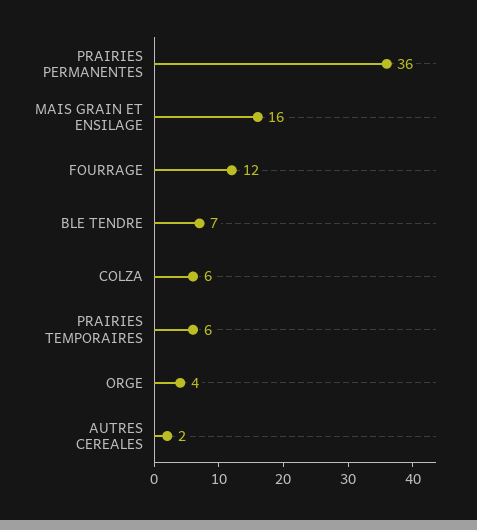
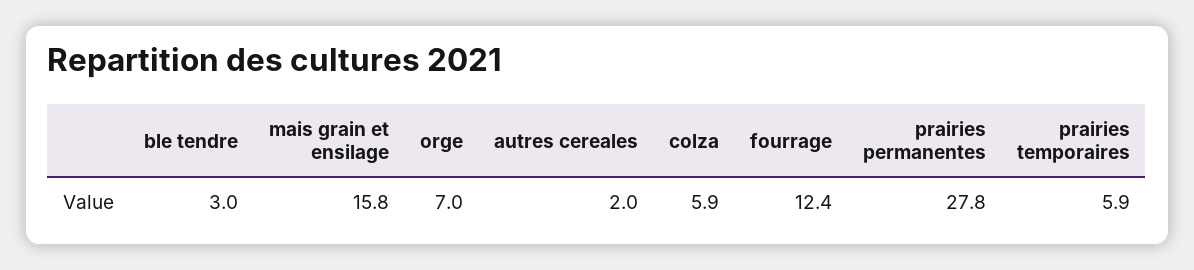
  {
-   "PRAIRIES PERMANENTES": 36,
+   "PRAIRIES PERMANENTES": 27.8,
    "MAIS GRAIN ET ENSILAGE": 15.8,
    "FOURRAGE": 12.4,
-   "BLE TENDRE": 7,
+   "BLE TENDRE": 3,
    "COLZA": 5.9,
    "PRAIRIES TEMPORAIRES": 5.9,
-   "ORGE": 4,
+   "ORGE": 7,
    "AUTRES CEREALES": 2
  }

